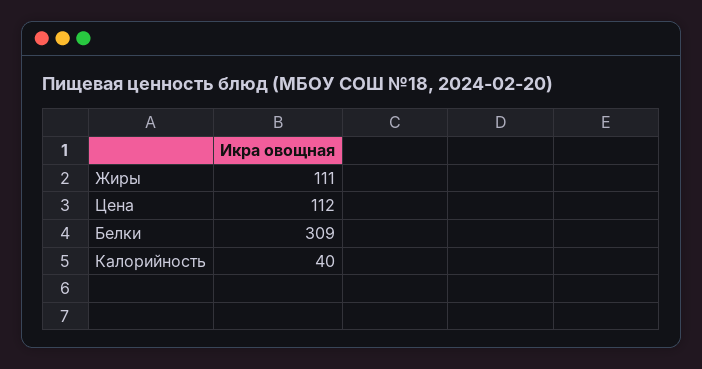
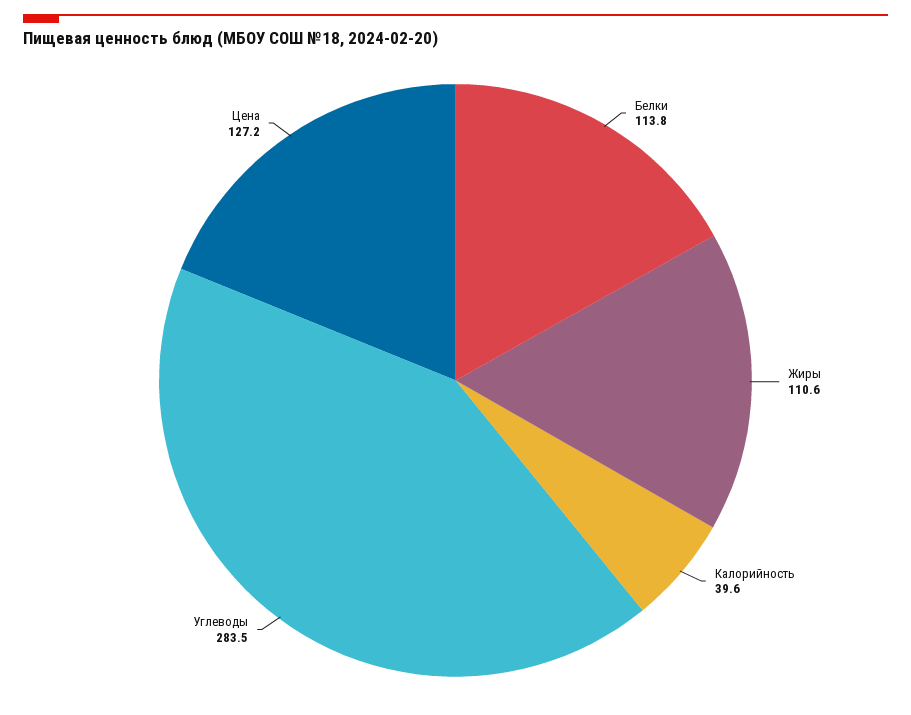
  {
    "Жиры": 110.6,
-   "Цена": 112,
+   "Цена": 127.2,
-   "Белки": 309,
+   "Белки": 113.8,
-   "Калорийность": 39.6
+   "Калорийность": 39.6,
+   "Углеводы": 283.5
  }

